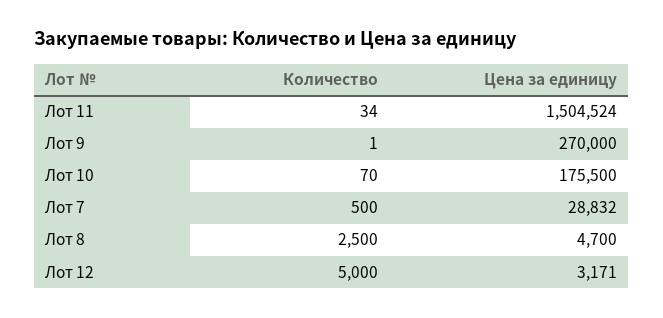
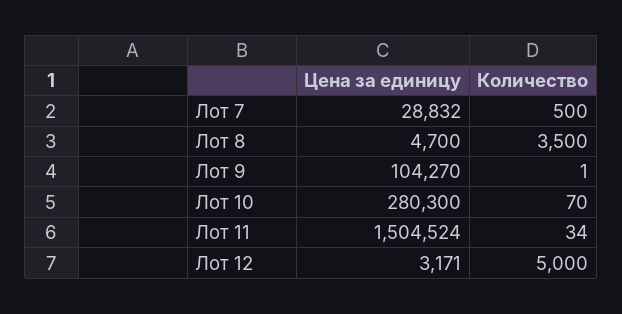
  {
    "Количество": {
      "Лот 11": 34,
      "Лот 9": 1,
      "Лот 10": 70,
      "Лот 7": 500,
-     "Лот 8": 2500,
+     "Лот 8": 3500,
      "Лот 12": 5000
    },
    "Цена за единицу": {
      "Лот 11": 1504524,
-     "Лот 9": 270000,
+     "Лот 9": 104270,
-     "Лот 10": 175500,
+     "Лот 10": 280300,
      "Лот 7": 28832,
      "Лот 8": 4700,
      "Лот 12": 3171
    }
  }

